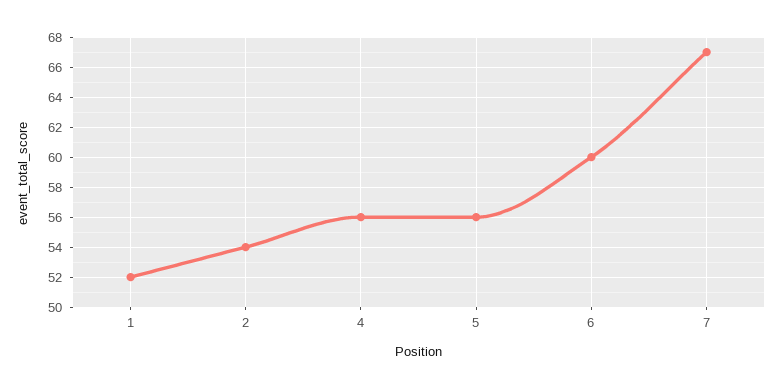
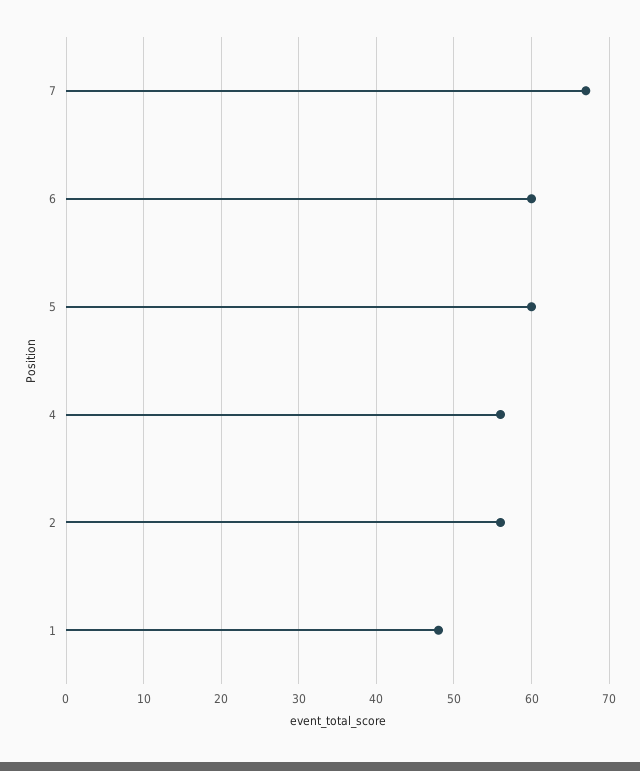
  {
-   "1": 52,
+   "1": 48,
-   "2": 54,
+   "2": 56,
    "4": 56,
-   "5": 56,
+   "5": 60,
    "6": 60,
    "7": 67
  }

